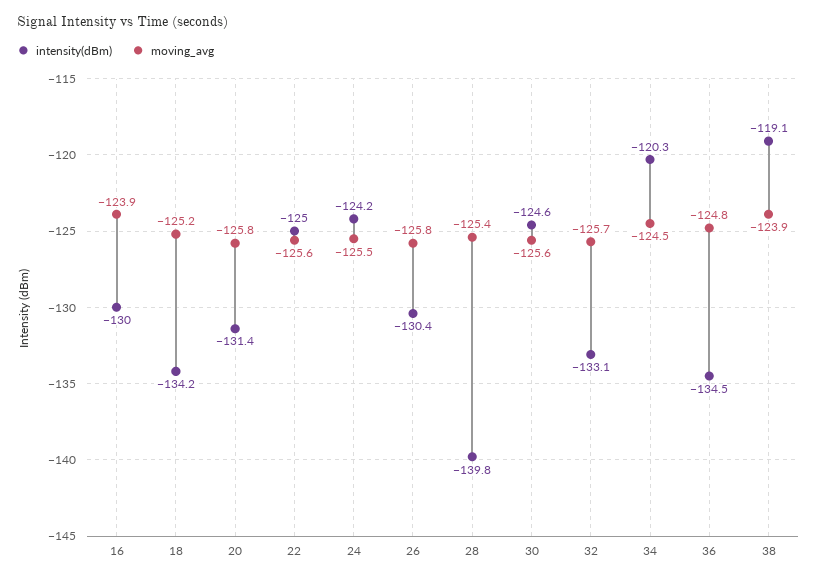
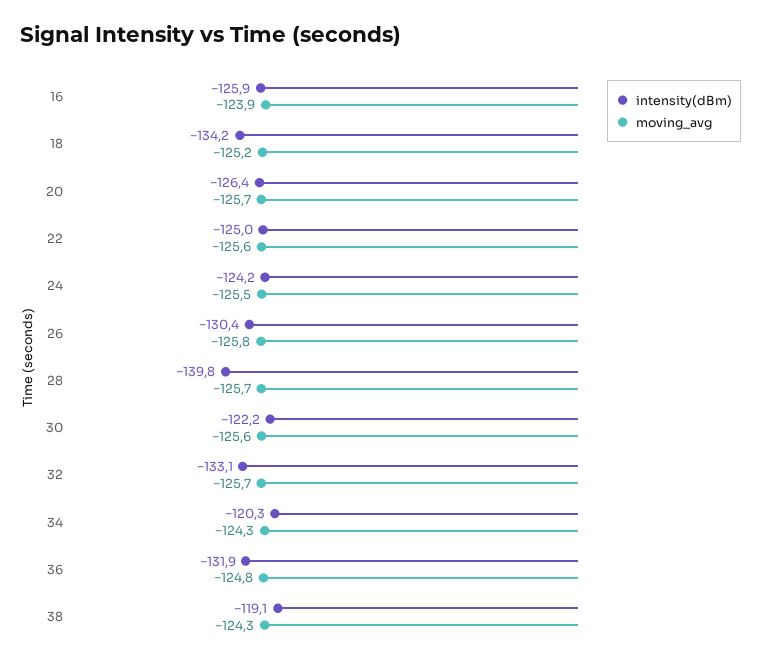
  {
    "intensity(dBm)": {
-     "16": -130,
+     "16": -125.9,
      "18": -134.2,
-     "20": -131.4,
+     "20": -126.4,
      "22": -125,
      "24": -124.2,
      "26": -130.4,
      "28": -139.8,
-     "30": -124.6,
+     "30": -122.2,
      "32": -133.1,
      "34": -120.3,
-     "36": -134.5,
+     "36": -131.9,
      "38": -119.1
    },
    "moving_avg": {
      "16": -123.9,
      "18": -125.2,
-     "20": -125.8,
+     "20": -125.7,
      "22": -125.6,
      "24": -125.5,
      "26": -125.8,
-     "28": -125.4,
+     "28": -125.7,
      "30": -125.6,
      "32": -125.7,
-     "34": -124.5,
+     "34": -124.3,
      "36": -124.8,
-     "38": -123.9
+     "38": -124.3
    }
  }

